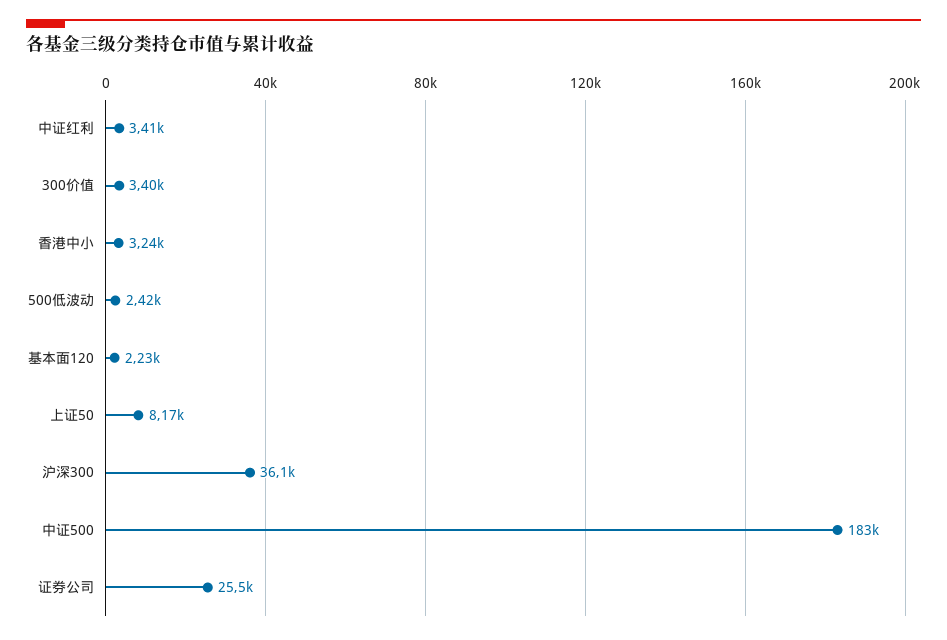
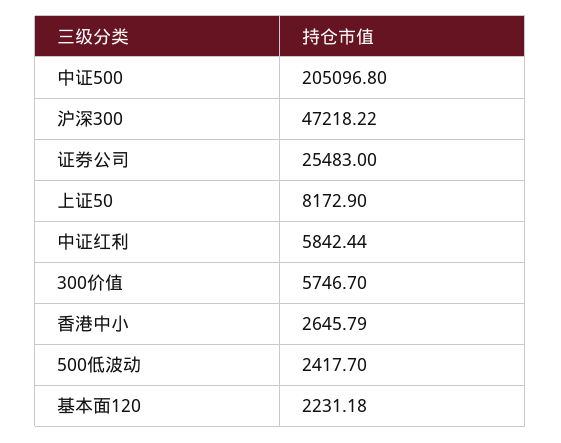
  {
-   "中证红利": 3410,
+   "中证红利": 5842.44,
-   "300价值": 3400,
+   "300价值": 5746.7,
-   "香港中小": 3240,
+   "香港中小": 2645.79,
    "500低波动": 2417.7,
    "基本面120": 2231.18,
    "上证50": 8172.9,
-   "沪深300": 36100,
+   "沪深300": 47218.22,
-   "中证500": 183000,
+   "中证500": 205096.8,
    "证券公司": 25483
  }

